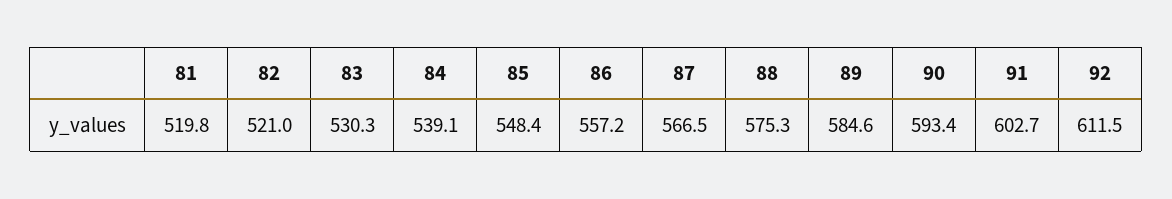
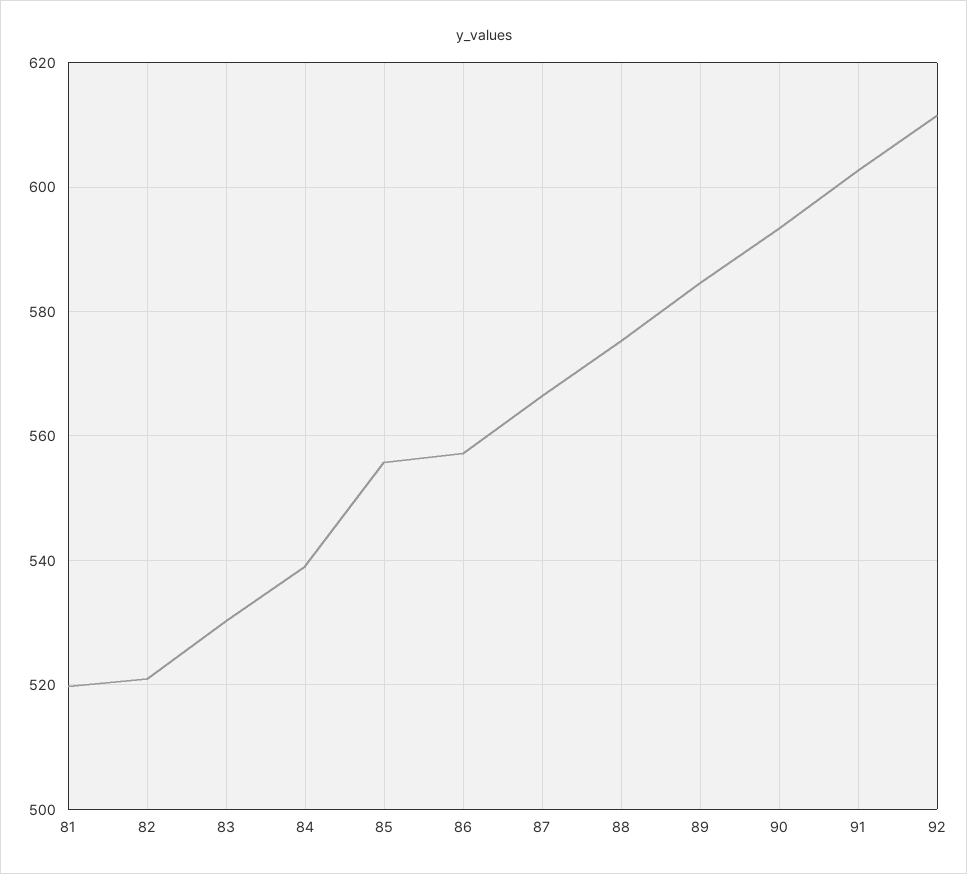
  {
    "81": 519.8,
    "82": 521,
    "83": 530.3,
    "84": 539.1,
-   "85": 548.4,
+   "85": 556,
    "86": 557.2,
    "87": 566.5,
    "88": 575.3,
    "89": 584.6,
    "90": 593.4,
    "91": 602.7,
    "92": 611.5
  }

